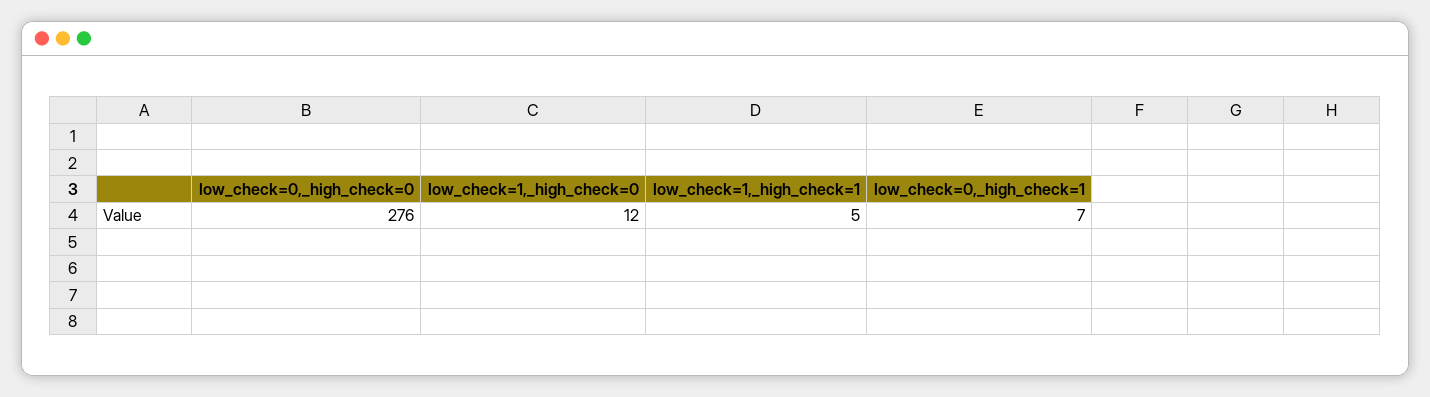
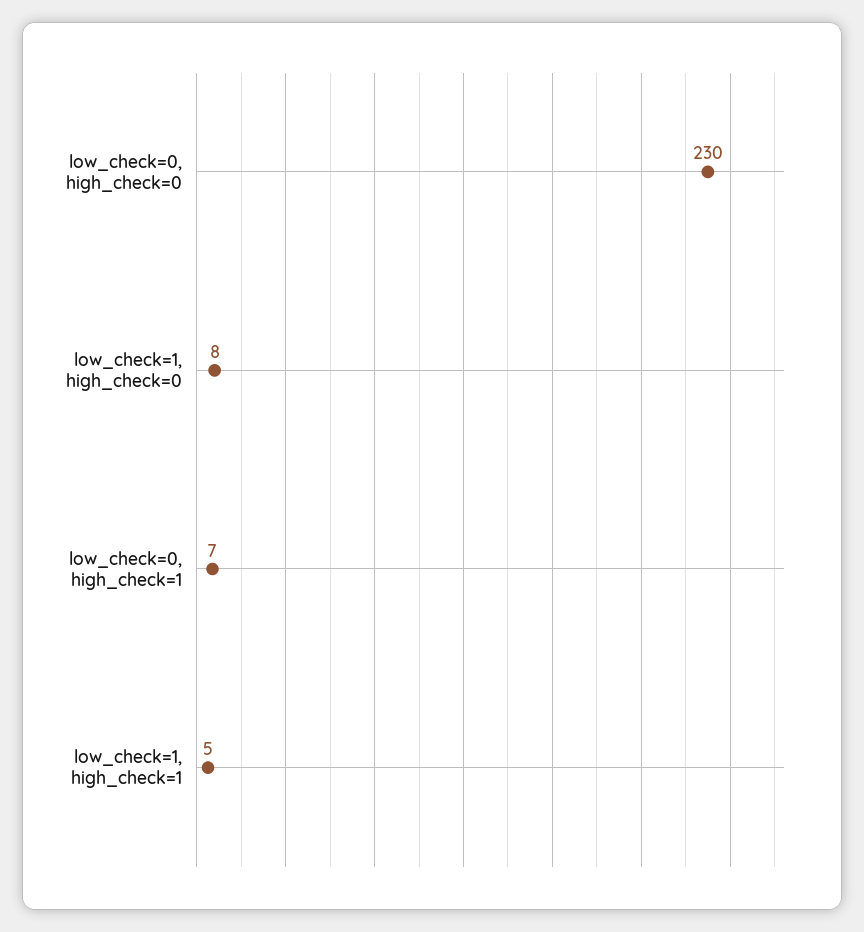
  {
-   "low_check=0,_high_check=0": 276,
+   "low_check=0,_high_check=0": 230,
-   "low_check=1,_high_check=0": 12,
+   "low_check=1,_high_check=0": 8,
    "low_check=1,_high_check=1": 5,
    "low_check=0,_high_check=1": 7
  }

